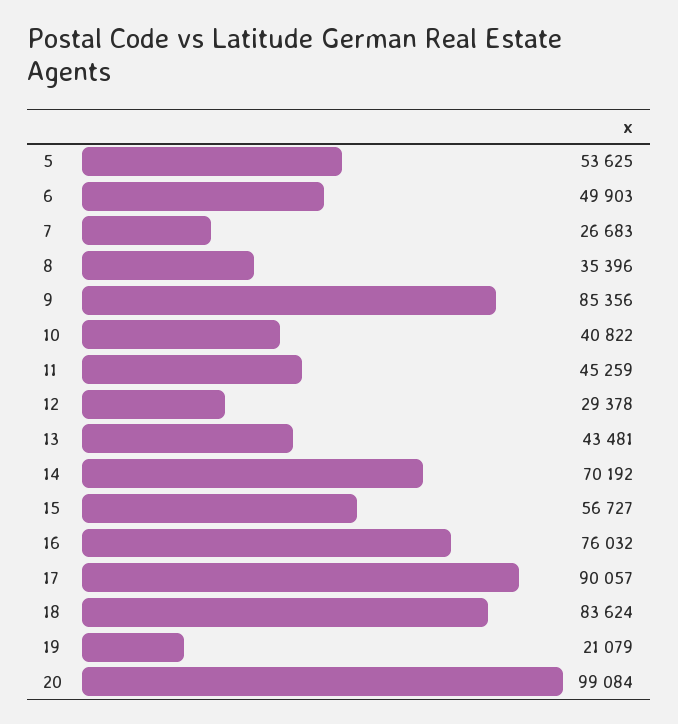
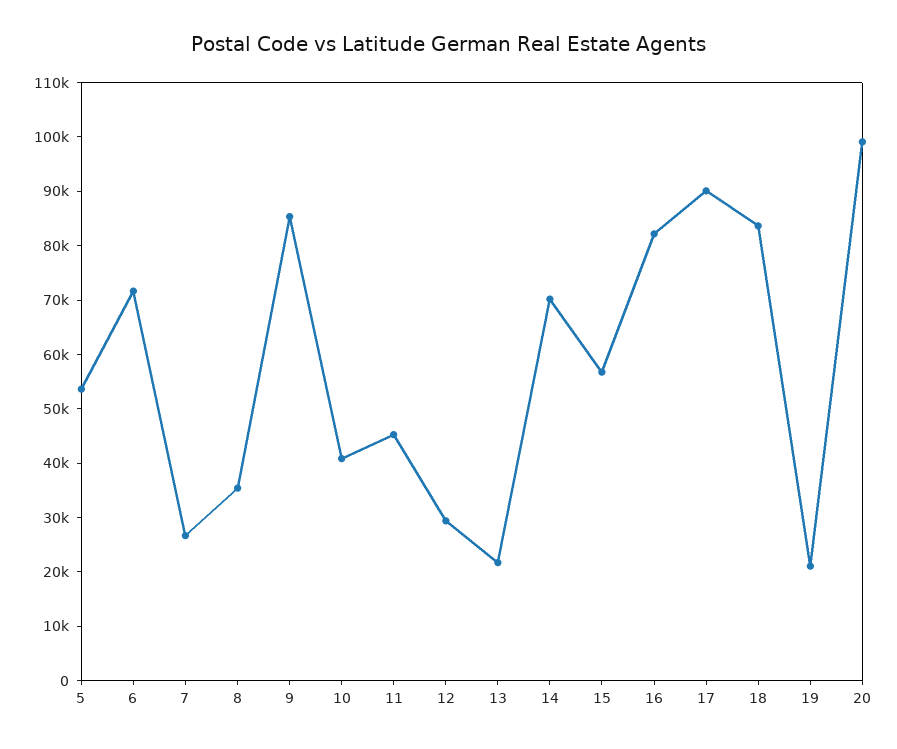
  {
    "5": 53625,
-   "6": 49903,
+   "6": 72000,
    "7": 26683,
    "8": 35396,
    "9": 85356,
    "10": 40822,
    "11": 45259,
    "12": 29378,
-   "13": 43481,
+   "13": 22000,
    "14": 70192,
    "15": 56727,
-   "16": 76032,
+   "16": 82000,
    "17": 90057,
    "18": 83624,
    "19": 21079,
    "20": 99084
  }

